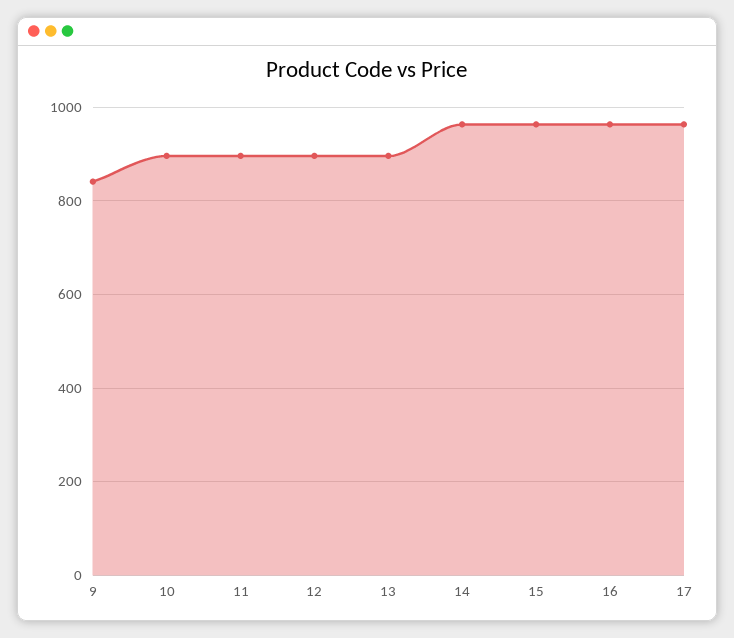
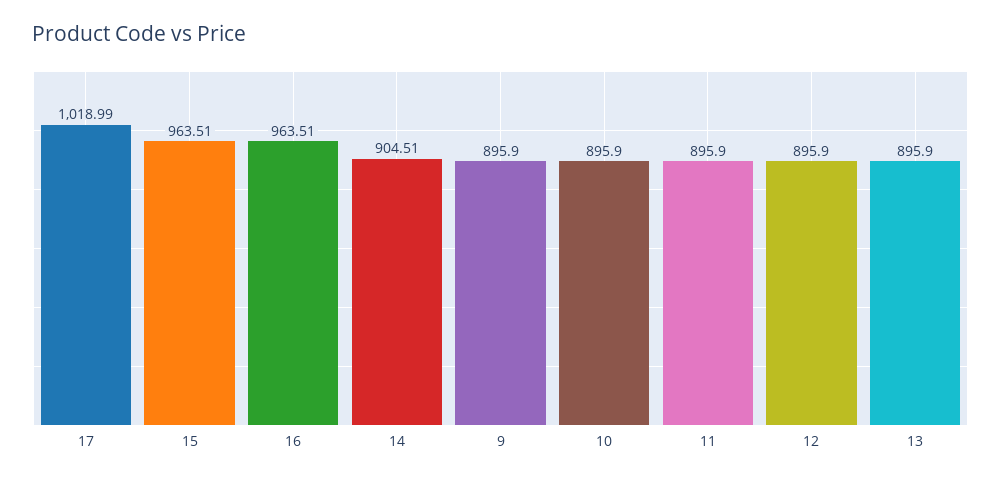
  {
-   "9": 840,
+   "9": 895.9,
    "10": 895.9,
    "11": 895.9,
    "12": 895.9,
    "13": 895.9,
-   "14": 960,
+   "14": 904.51,
    "15": 963.51,
    "16": 963.51,
-   "17": 960
+   "17": 1018.99
  }

